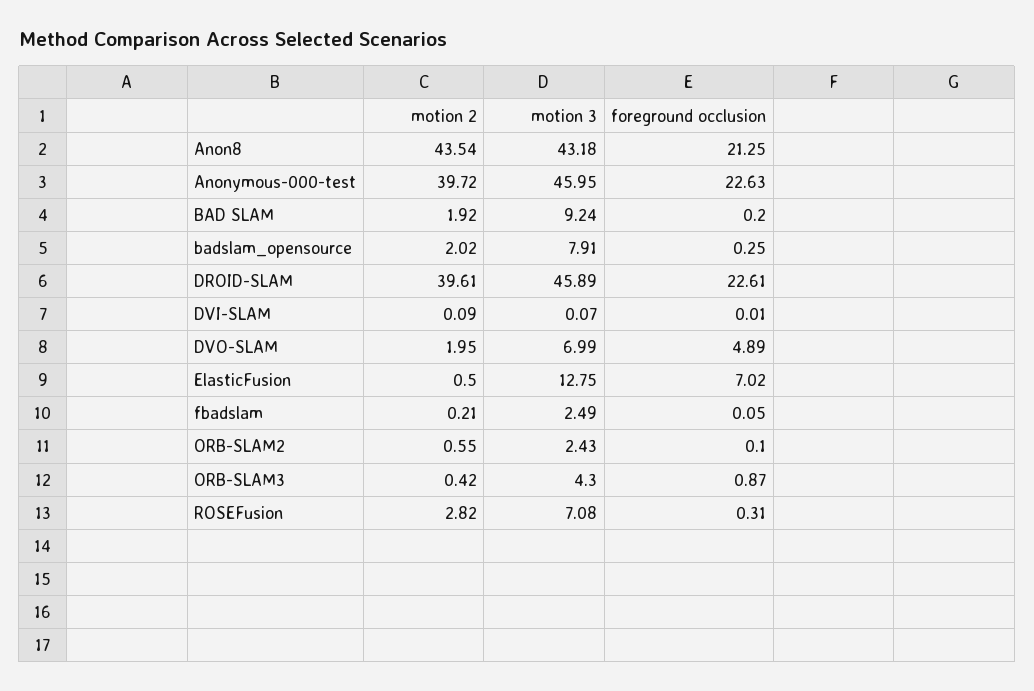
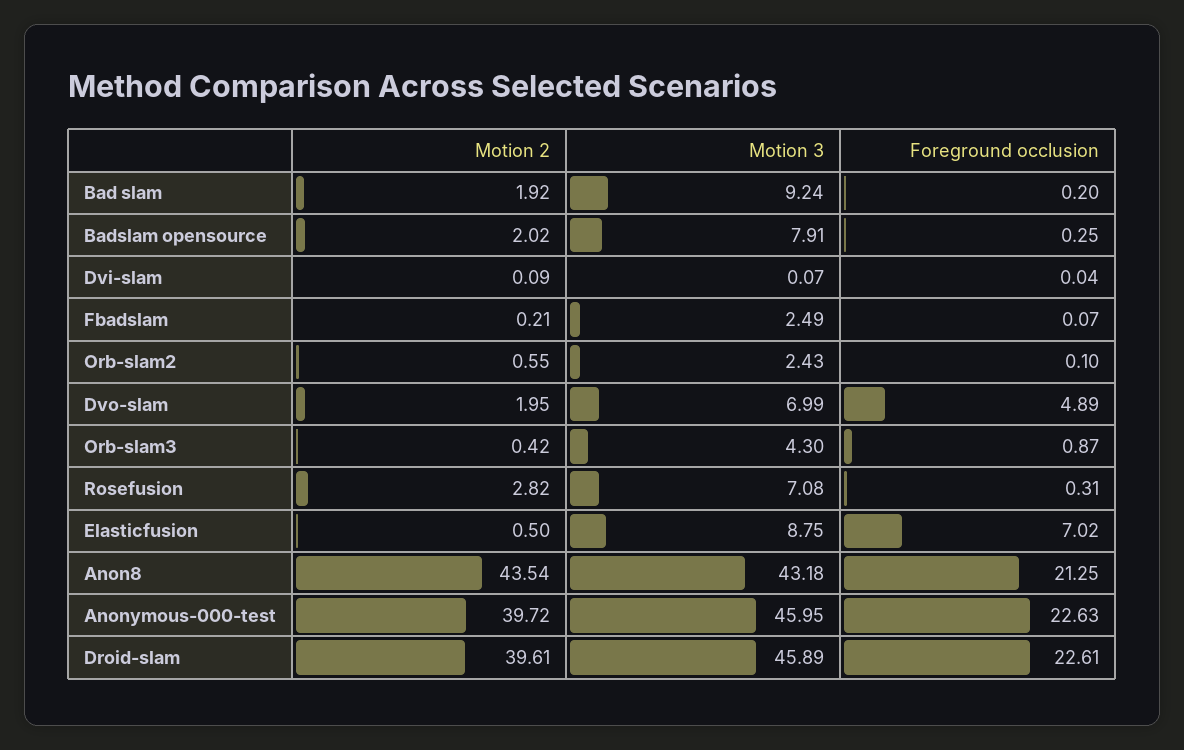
  {
    "motion 2": {
      "Anon8": 43.54,
      "Anonymous-000-test": 39.72,
      "BAD SLAM": 1.92,
      "badslam_opensource": 2.02,
      "DROID-SLAM": 39.61,
      "DVI-SLAM": 0.09,
      "DVO-SLAM": 1.95,
      "ElasticFusion": 0.5,
      "fbadslam": 0.21,
      "ORB-SLAM2": 0.55,
      "ORB-SLAM3": 0.42,
      "ROSEFusion": 2.82
    },
    "motion 3": {
      "Anon8": 43.18,
      "Anonymous-000-test": 45.95,
      "BAD SLAM": 9.24,
      "badslam_opensource": 7.91,
      "DROID-SLAM": 45.89,
      "DVI-SLAM": 0.07,
      "DVO-SLAM": 6.99,
-     "ElasticFusion": 12.75,
+     "ElasticFusion": 8.75,
      "fbadslam": 2.49,
      "ORB-SLAM2": 2.43,
      "ORB-SLAM3": 4.3,
      "ROSEFusion": 7.08
    },
    "foreground occlusion": {
      "Anon8": 21.25,
      "Anonymous-000-test": 22.63,
      "BAD SLAM": 0.2,
      "badslam_opensource": 0.25,
      "DROID-SLAM": 22.61,
-     "DVI-SLAM": 0.01,
+     "DVI-SLAM": 0.04,
      "DVO-SLAM": 4.89,
      "ElasticFusion": 7.02,
-     "fbadslam": 0.05,
+     "fbadslam": 0.07,
      "ORB-SLAM2": 0.1,
      "ORB-SLAM3": 0.87,
      "ROSEFusion": 0.31
    }
  }

